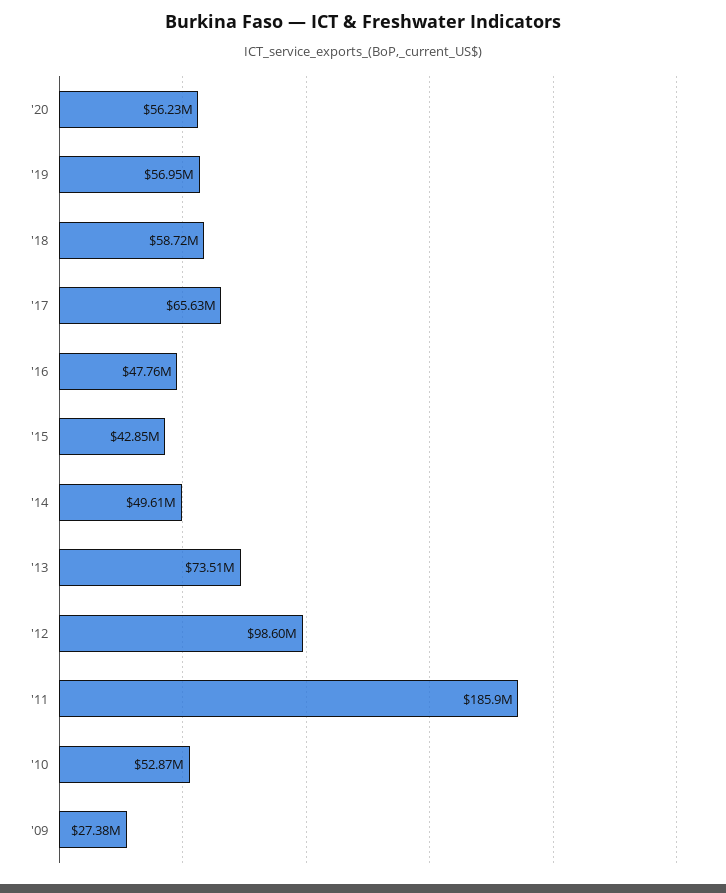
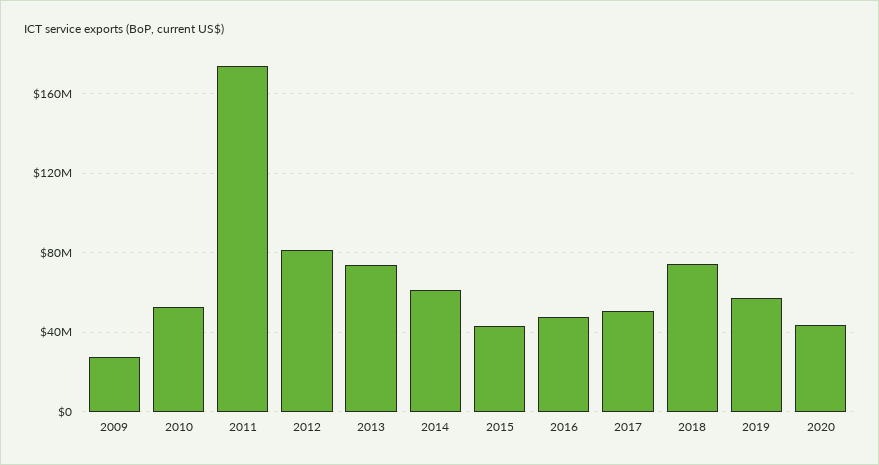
  {
-   "'20": 56230000,
+   "'20": 45000000,
    "'19": 56950000,
-   "'18": 58720000,
+   "'18": 75000000,
-   "'17": 65630000,
+   "'17": 50000000,
    "'16": 47760000,
    "'15": 42850000,
-   "'14": 49610000,
+   "'14": 60000000,
    "'13": 73510000,
-   "'12": 98600000,
+   "'12": 80000000,
-   "'11": 185900000,
+   "'11": 175000000,
    "'10": 52870000,
    "'09": 27380000
  }

